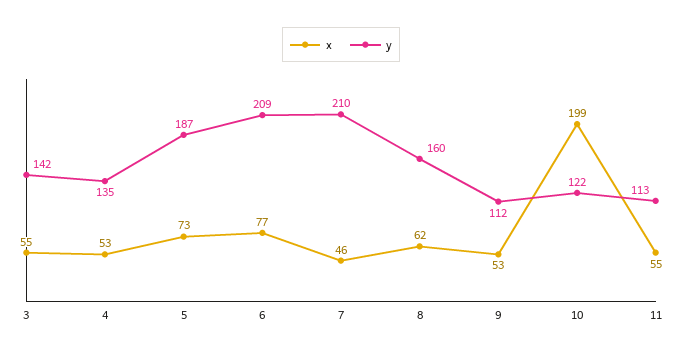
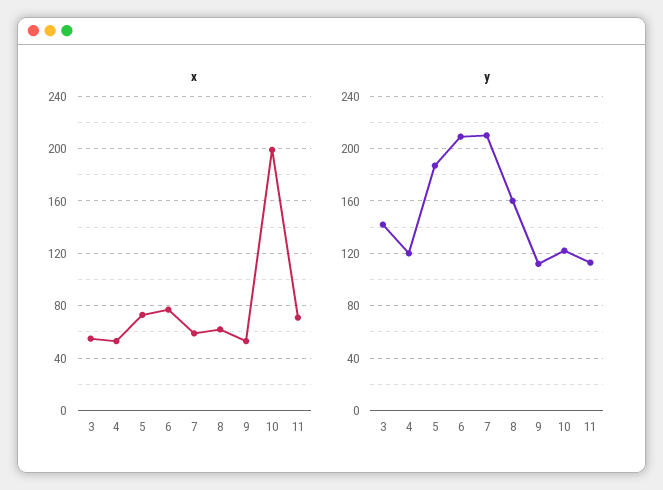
  {
    "x": {
      "3": 55,
      "4": 53,
      "5": 73,
      "6": 77,
-     "7": 46,
+     "7": 60,
      "8": 62,
      "9": 53,
      "10": 199,
-     "11": 55
+     "11": 70
    },
    "y": {
      "3": 142,
-     "4": 135,
+     "4": 120,
      "5": 187,
      "6": 209,
      "7": 210,
      "8": 160,
      "9": 112,
      "10": 122,
      "11": 113
    }
  }

